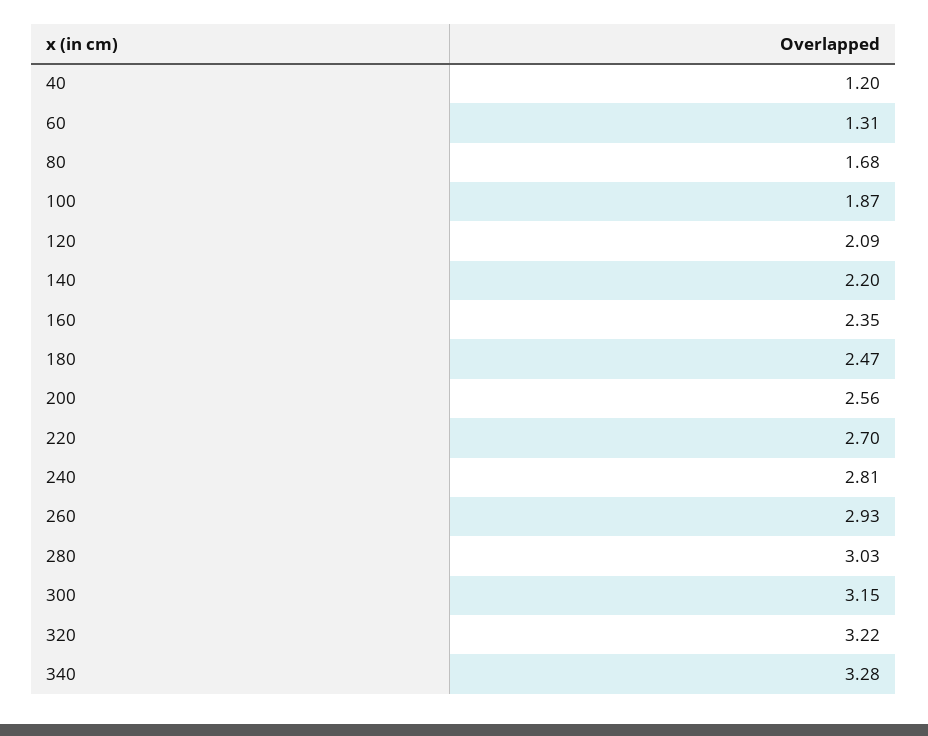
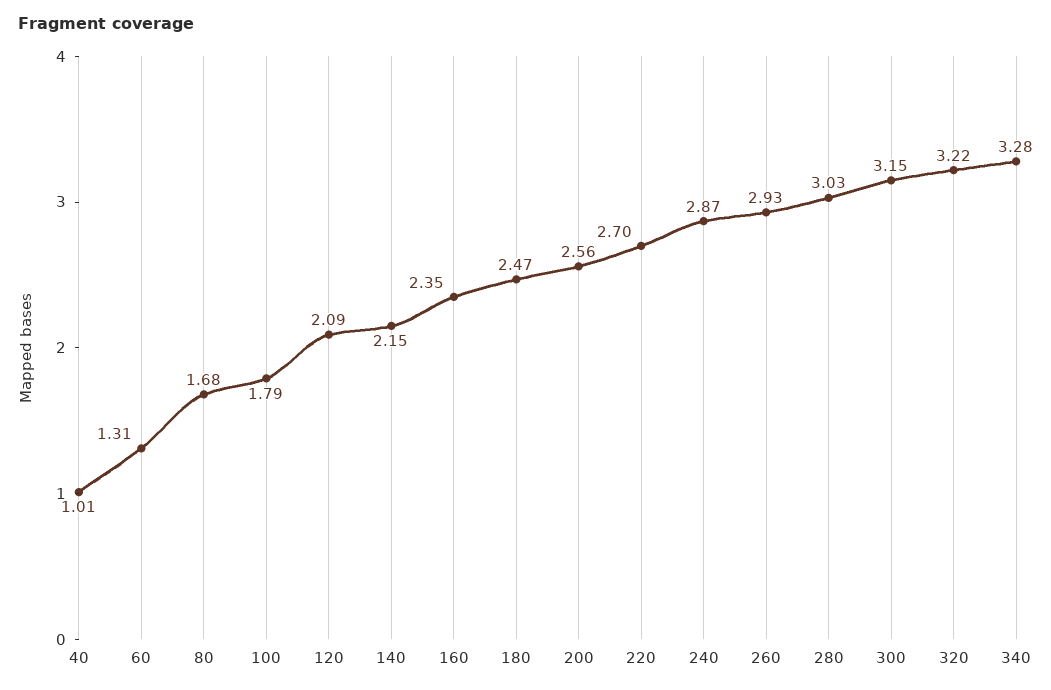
  {
-   "40": 1.2,
+   "40": 1.01,
    "60": 1.31,
    "80": 1.68,
-   "100": 1.87,
+   "100": 1.79,
    "120": 2.09,
-   "140": 2.2,
+   "140": 2.15,
    "160": 2.35,
    "180": 2.47,
    "200": 2.56,
    "220": 2.7,
-   "240": 2.81,
+   "240": 2.87,
    "260": 2.93,
    "280": 3.03,
    "300": 3.15,
    "320": 3.22,
    "340": 3.28
  }

